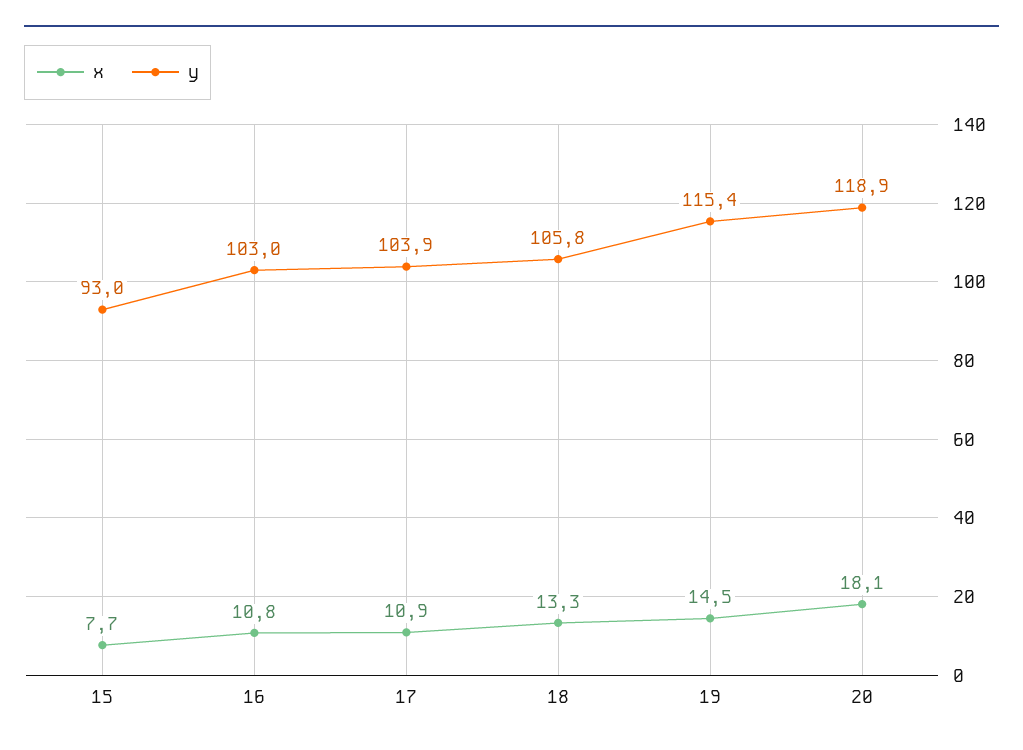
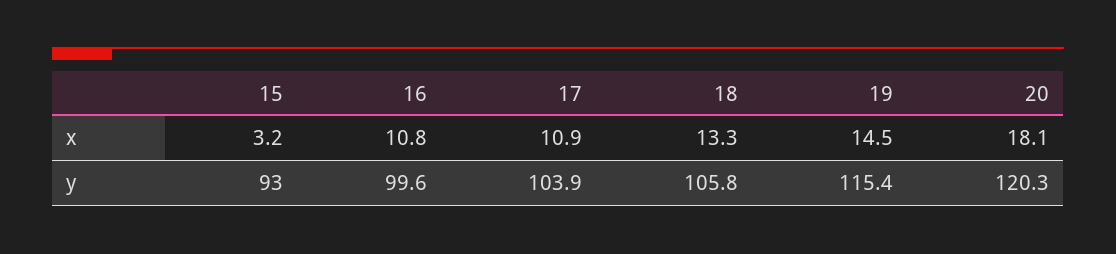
  {
    "x": {
-     "15": 7.7,
+     "15": 3.2,
      "16": 10.8,
      "17": 10.9,
      "18": 13.3,
      "19": 14.5,
      "20": 18.1
    },
    "y": {
      "15": 93,
-     "16": 103,
+     "16": 99.6,
      "17": 103.9,
      "18": 105.8,
      "19": 115.4,
-     "20": 118.9
+     "20": 120.3
    }
  }

